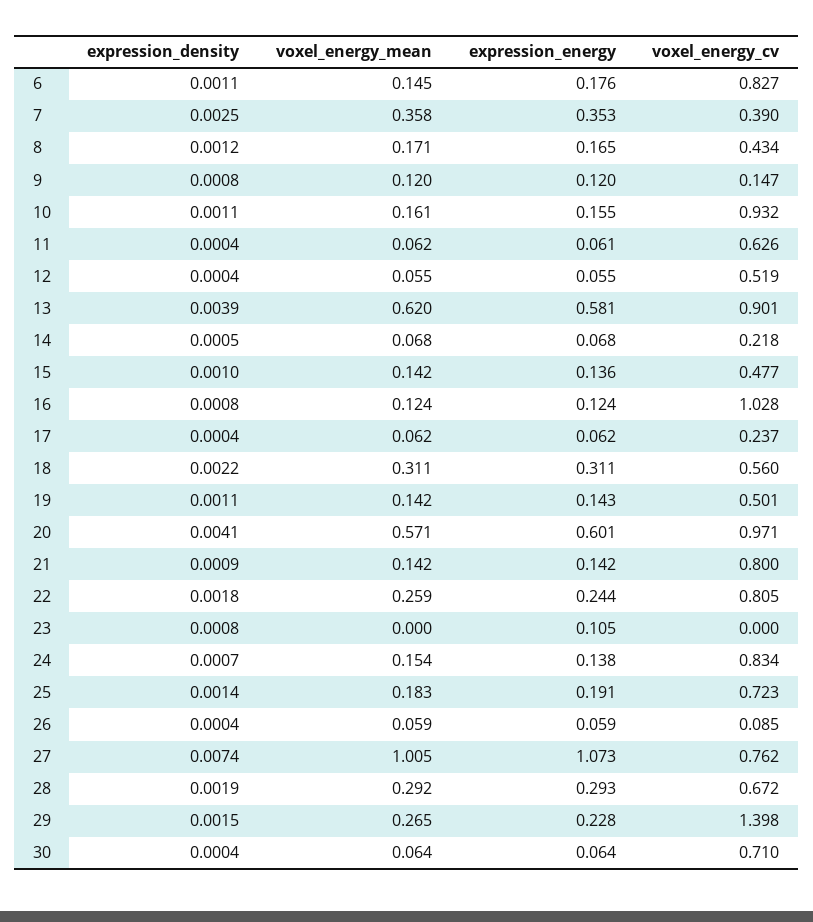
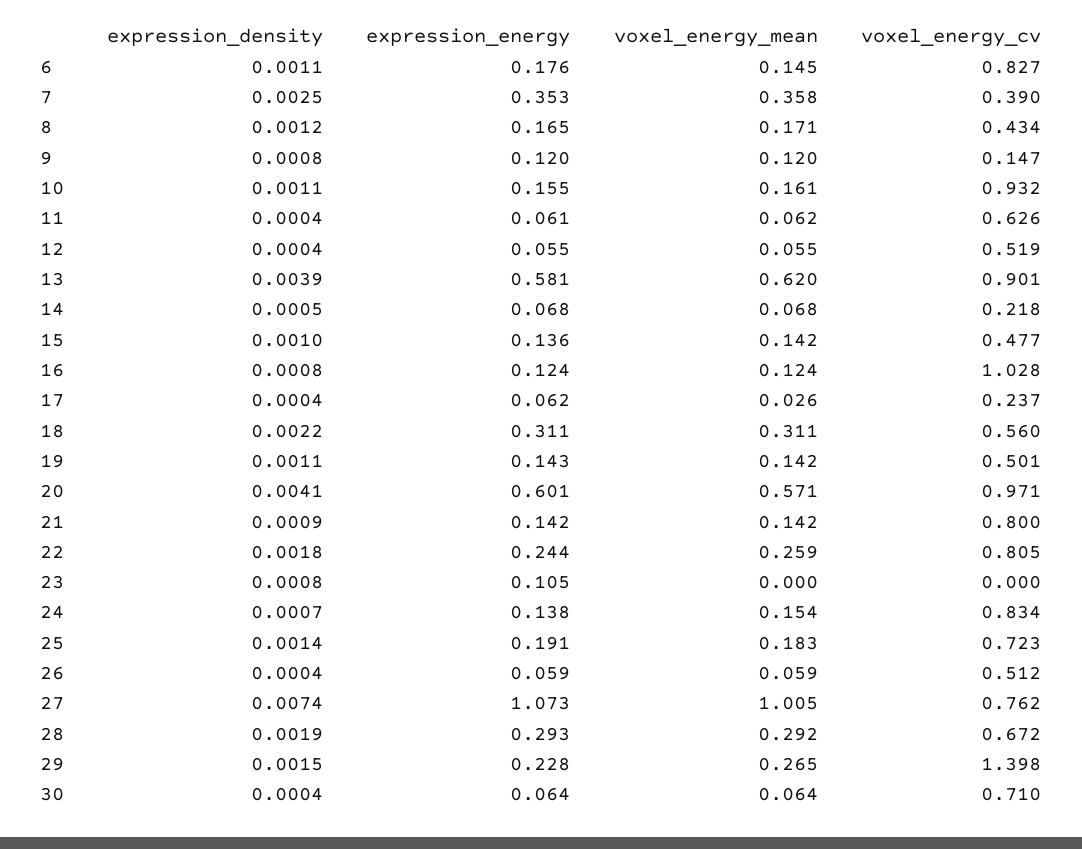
  {
    "expression_density": {
      "6": 0.0011,
      "7": 0.0025,
      "8": 0.0012,
      "9": 0.0008,
      "10": 0.0011,
      "11": 0.0004,
      "12": 0.0004,
      "13": 0.0039,
      "14": 0.0005,
      "15": 0.001,
      "16": 0.0008,
      "17": 0.0004,
      "18": 0.0022,
      "19": 0.0011,
      "20": 0.0041,
      "21": 0.0009,
      "22": 0.0018,
      "23": 0.0008,
      "24": 0.0007,
      "25": 0.0014,
      "26": 0.0004,
      "27": 0.0074,
      "28": 0.0019,
      "29": 0.0015,
      "30": 0.0004
    },
    "voxel_energy_mean": {
      "6": 0.145,
      "7": 0.358,
      "8": 0.171,
      "9": 0.12,
      "10": 0.161,
      "11": 0.062,
      "12": 0.055,
      "13": 0.62,
      "14": 0.068,
      "15": 0.142,
      "16": 0.124,
-     "17": 0.062,
+     "17": 0.026,
      "18": 0.311,
      "19": 0.142,
      "20": 0.571,
      "21": 0.142,
      "22": 0.259,
      "23": 0,
      "24": 0.154,
      "25": 0.183,
      "26": 0.059,
      "27": 1.005,
      "28": 0.292,
      "29": 0.265,
      "30": 0.064
    },
    "expression_energy": {
      "6": 0.176,
      "7": 0.353,
      "8": 0.165,
      "9": 0.12,
      "10": 0.155,
      "11": 0.061,
      "12": 0.055,
      "13": 0.581,
      "14": 0.068,
      "15": 0.136,
      "16": 0.124,
      "17": 0.062,
      "18": 0.311,
      "19": 0.143,
      "20": 0.601,
      "21": 0.142,
      "22": 0.244,
      "23": 0.105,
      "24": 0.138,
      "25": 0.191,
      "26": 0.059,
      "27": 1.073,
      "28": 0.293,
      "29": 0.228,
      "30": 0.064
    },
    "voxel_energy_cv": {
      "6": 0.827,
      "7": 0.39,
      "8": 0.434,
      "9": 0.147,
      "10": 0.932,
      "11": 0.626,
      "12": 0.519,
      "13": 0.901,
      "14": 0.218,
      "15": 0.477,
      "16": 1.028,
      "17": 0.237,
      "18": 0.56,
      "19": 0.501,
      "20": 0.971,
      "21": 0.8,
      "22": 0.805,
      "23": 0,
      "24": 0.834,
      "25": 0.723,
-     "26": 0.085,
+     "26": 0.512,
      "27": 0.762,
      "28": 0.672,
      "29": 1.398,
      "30": 0.71
    }
  }

